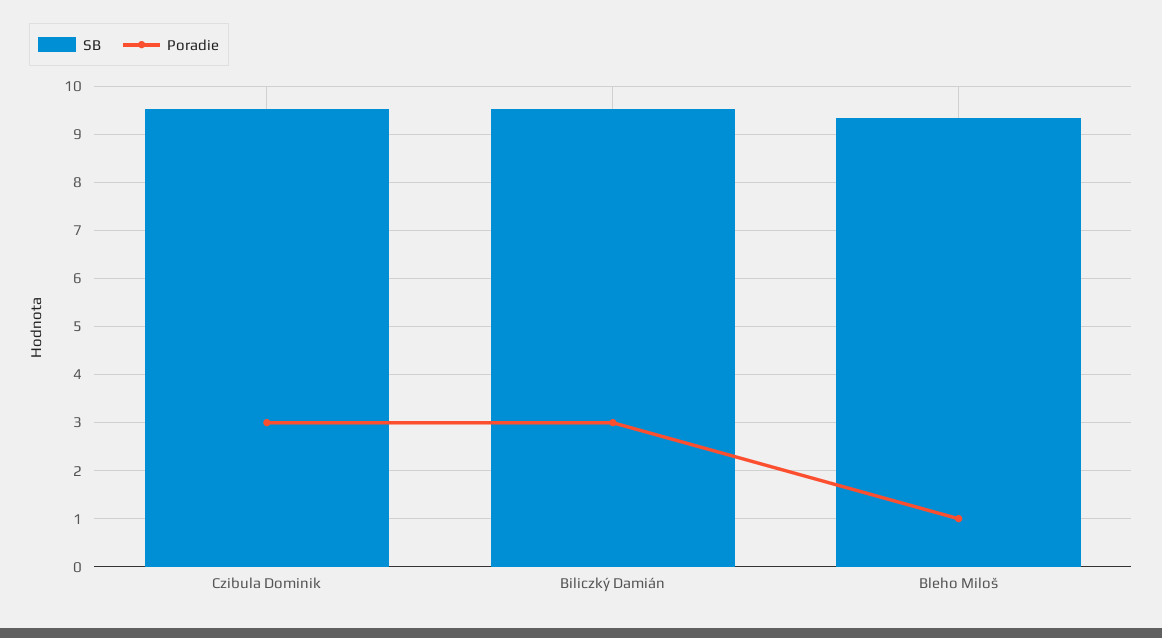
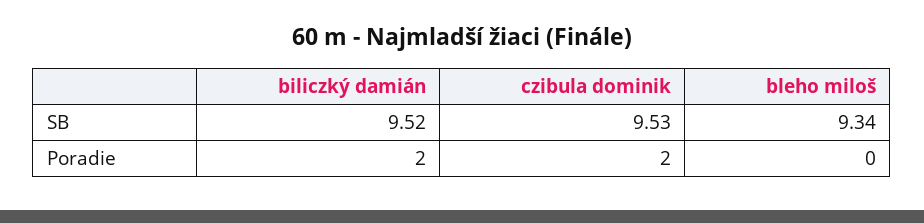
  {
    "SB": {
      "Czibula Dominik": 9.53,
      "Biliczký Damián": 9.52,
      "Bleho Miloš": 9.34
    },
    "Poradie": {
-     "Czibula Dominik": 3,
+     "Czibula Dominik": 2,
-     "Biliczký Damián": 3,
+     "Biliczký Damián": 2,
-     "Bleho Miloš": 1
+     "Bleho Miloš": 0
    }
  }

